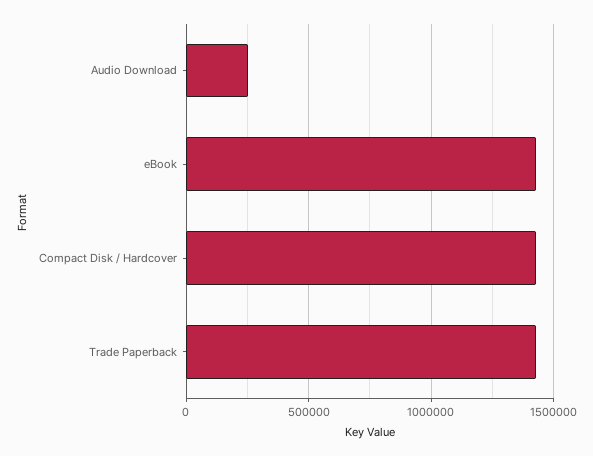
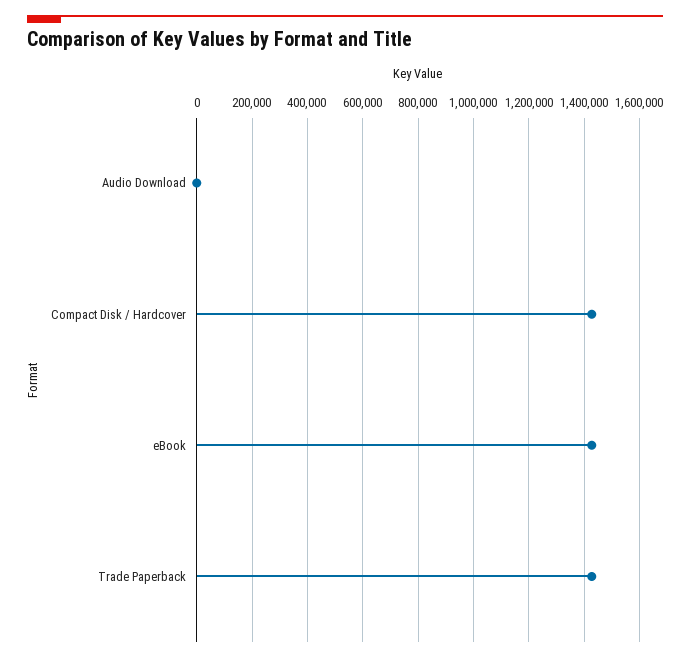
  {
-   "Audio Download": 250000,
+   "Audio Download": 0,
    "eBook": 1425000,
    "Compact Disk / Hardcover": 1425000,
    "Trade Paperback": 1425000
  }

